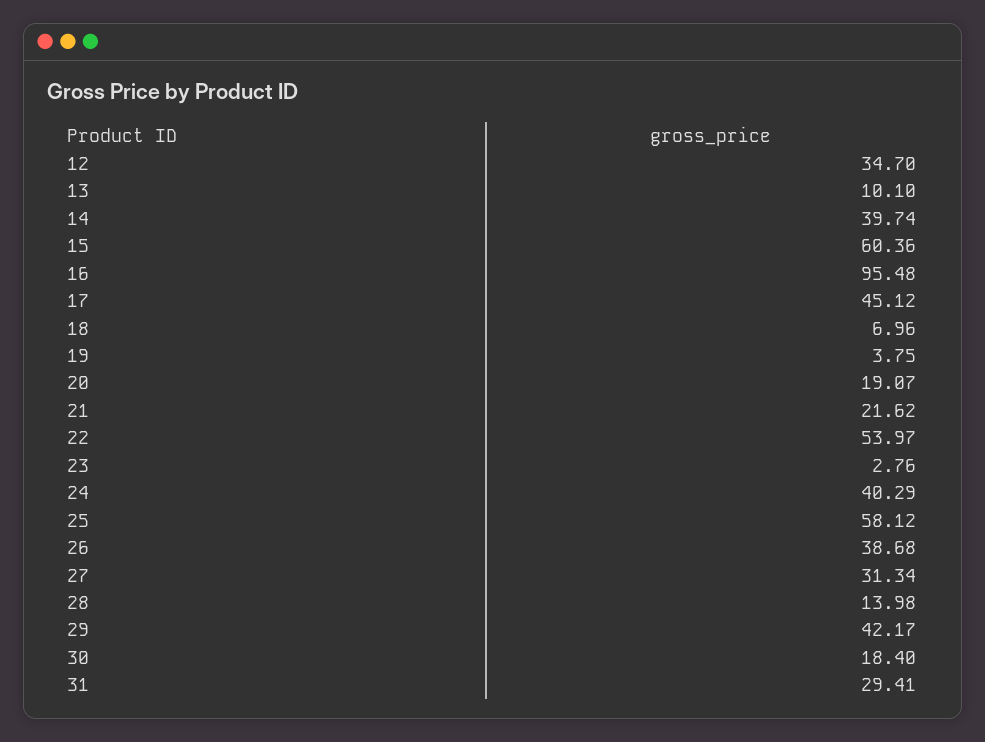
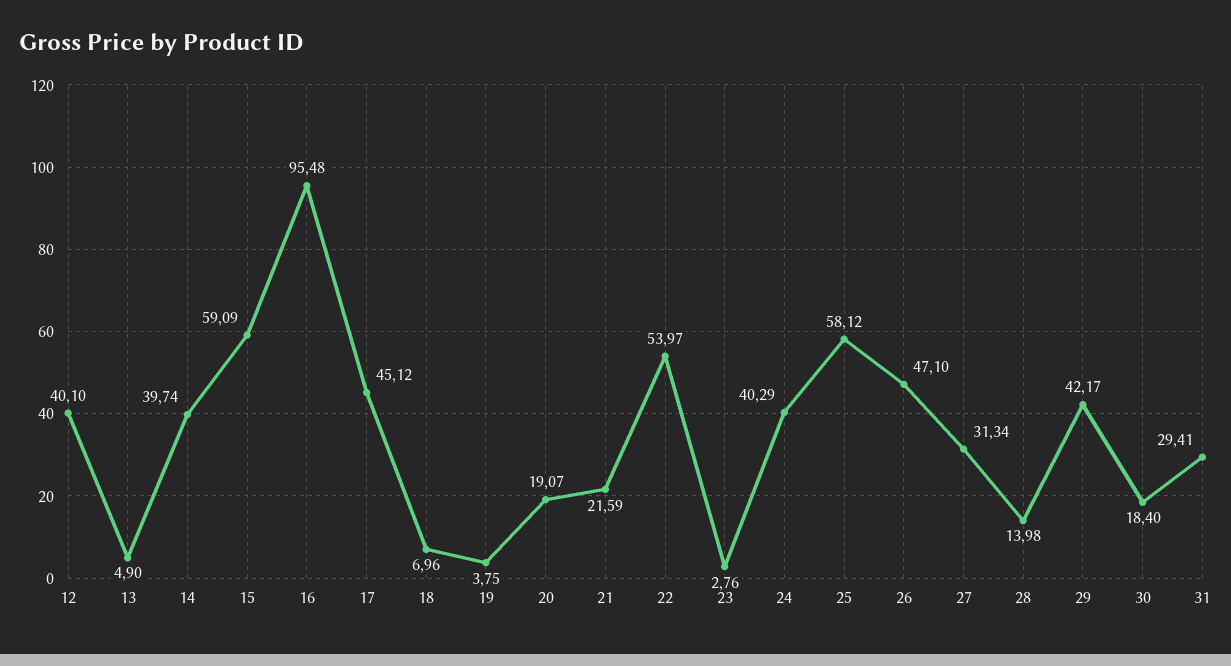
  {
-   "12": 34.7,
+   "12": 40.1,
-   "13": 10.1,
+   "13": 4.9,
    "14": 39.74,
-   "15": 60.36,
+   "15": 59.09,
    "16": 95.48,
    "17": 45.12,
    "18": 6.96,
    "19": 3.75,
    "20": 19.07,
-   "21": 21.62,
+   "21": 21.59,
    "22": 53.97,
    "23": 2.76,
    "24": 40.29,
    "25": 58.12,
-   "26": 38.68,
+   "26": 47.1,
    "27": 31.34,
    "28": 13.98,
    "29": 42.17,
    "30": 18.4,
    "31": 29.41
  }

